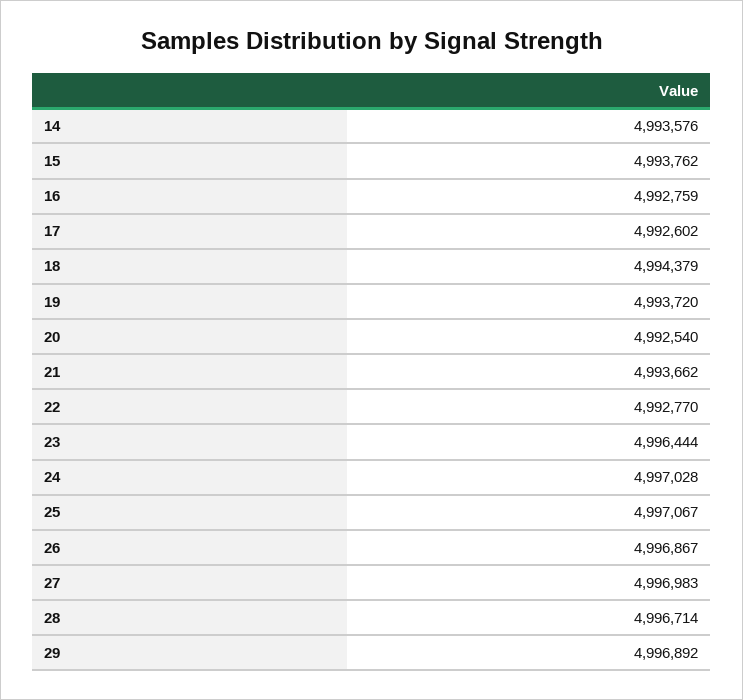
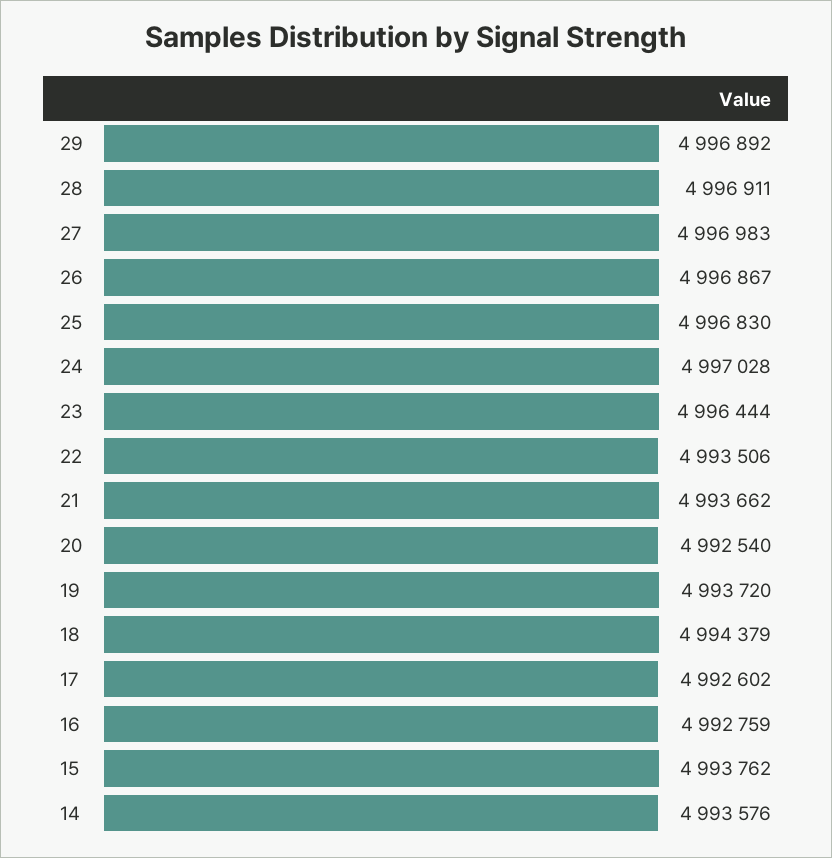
  {
    "14": 4993576,
    "15": 4993762,
    "16": 4992759,
    "17": 4992602,
    "18": 4994379,
    "19": 4993720,
    "20": 4992540,
    "21": 4993662,
-   "22": 4992770,
+   "22": 4993506,
    "23": 4996444,
    "24": 4997028,
-   "25": 4997067,
+   "25": 4996830,
    "26": 4996867,
    "27": 4996983,
-   "28": 4996714,
+   "28": 4996911,
    "29": 4996892
  }

